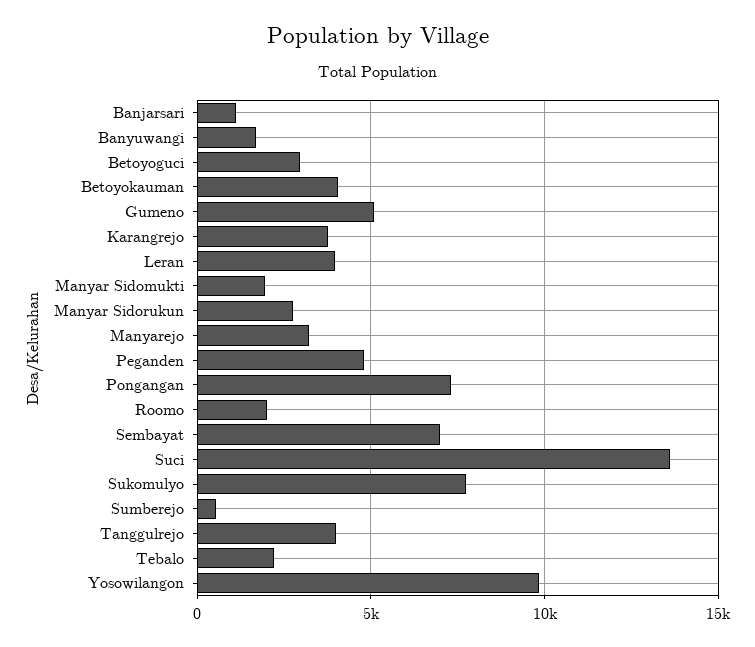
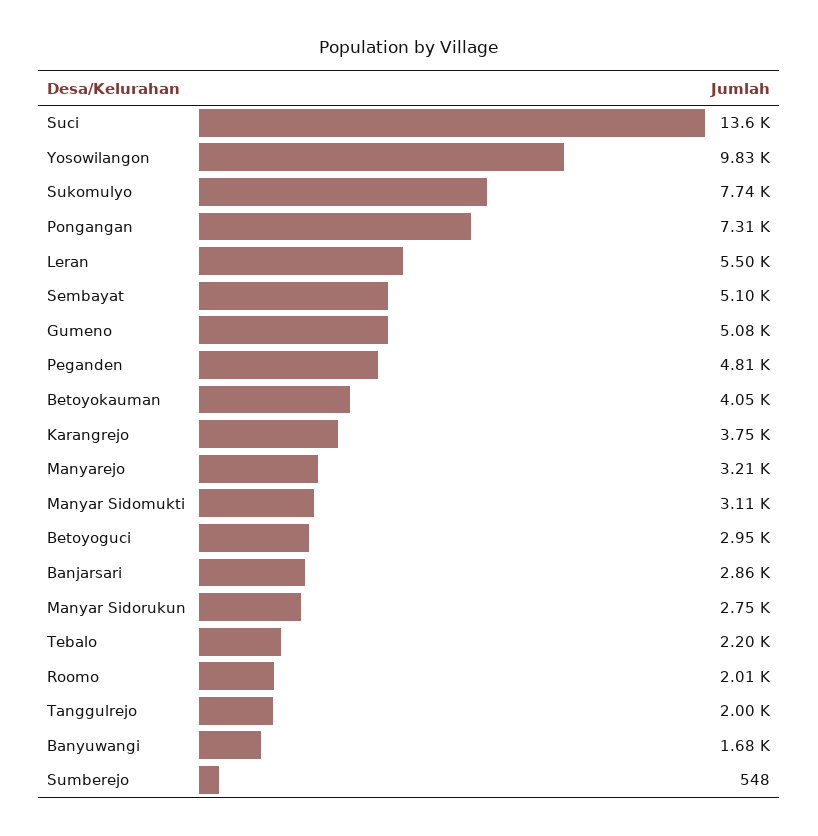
  {
-   "Banjarsari": 1000,
+   "Banjarsari": 2860,
    "Banyuwangi": 1680,
    "Betoyoguci": 2950,
    "Betoyokauman": 4050,
    "Gumeno": 5080,
    "Karangrejo": 3750,
-   "Leran": 4000,
+   "Leran": 5500,
-   "Manyar Sidomukti": 2000,
+   "Manyar Sidomukti": 3110,
    "Manyar Sidorukun": 2750,
    "Manyarejo": 3210,
    "Peganden": 4810,
    "Pongangan": 7310,
    "Roomo": 2010,
-   "Sembayat": 7000,
+   "Sembayat": 5100,
    "Suci": 13600,
    "Sukomulyo": 7740,
    "Sumberejo": 548,
-   "Tanggulrejo": 4000,
+   "Tanggulrejo": 2000,
    "Tebalo": 2200,
    "Yosowilangon": 9830
  }

